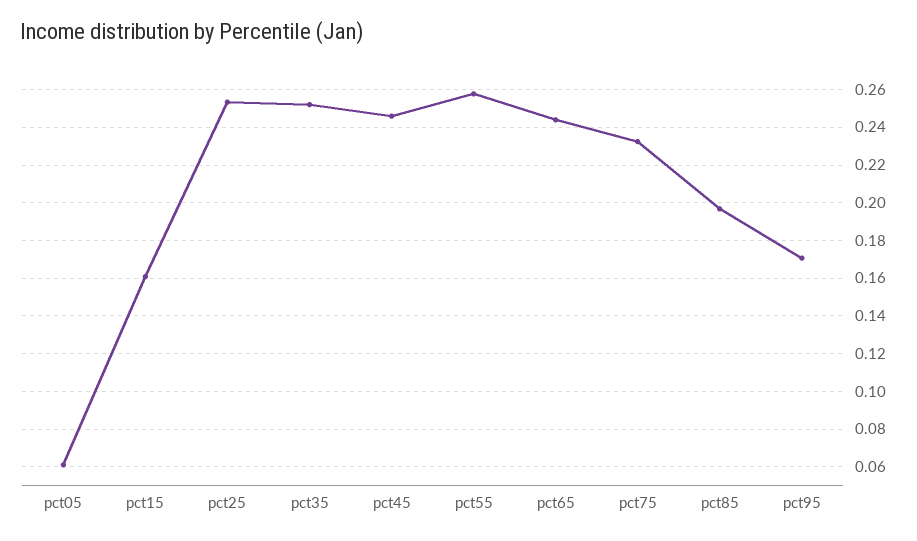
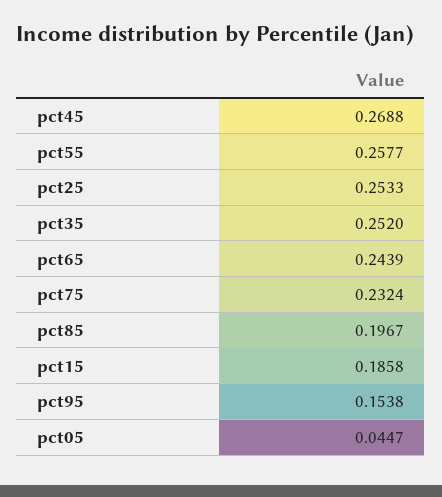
  {
-   "pct05": 0.06,
+   "pct05": 0.0447,
-   "pct15": 0.16,
+   "pct15": 0.1858,
    "pct25": 0.2533,
    "pct35": 0.252,
-   "pct45": 0.245,
+   "pct45": 0.2688,
    "pct55": 0.2577,
    "pct65": 0.2439,
    "pct75": 0.2324,
    "pct85": 0.1967,
-   "pct95": 0.17
+   "pct95": 0.1538
  }

